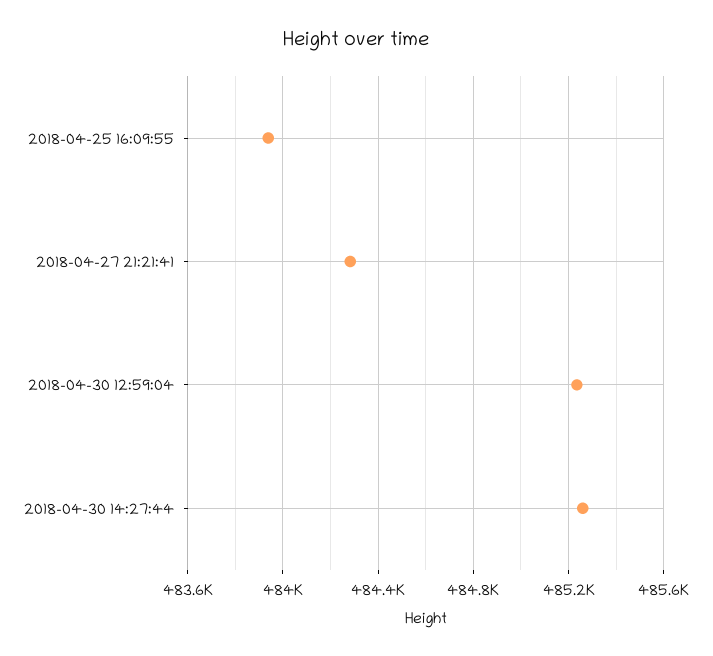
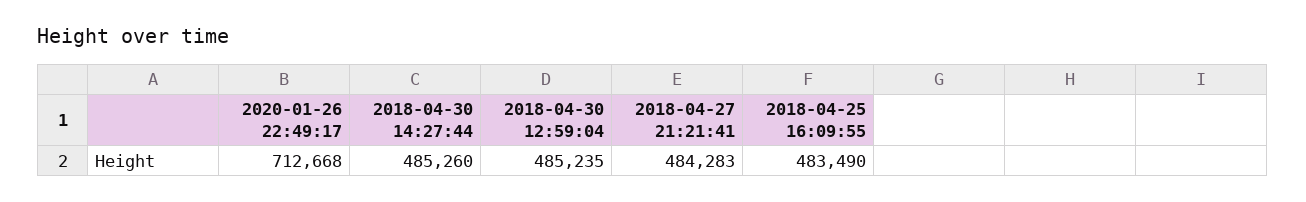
  {
-   "2018-04-25 16:09:55": 483950,
+   "2018-04-25 16:09:55": 483490,
    "2018-04-27 21:21:41": 484283,
    "2018-04-30 12:59:04": 485235,
-   "2018-04-30 14:27:44": 485260
+   "2018-04-30 14:27:44": 485260,
+   "2020-01-26 22:49:17": 712668
  }

